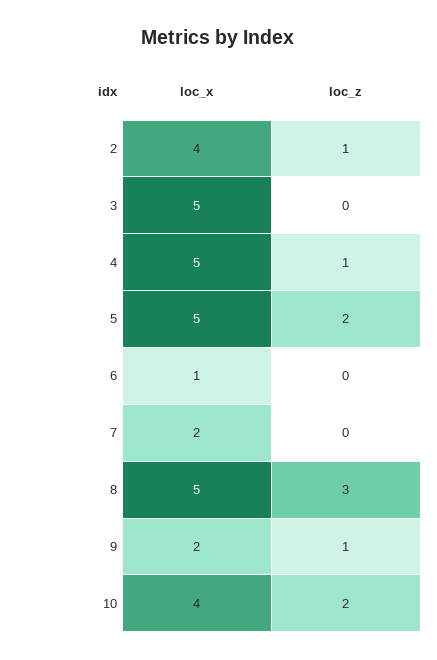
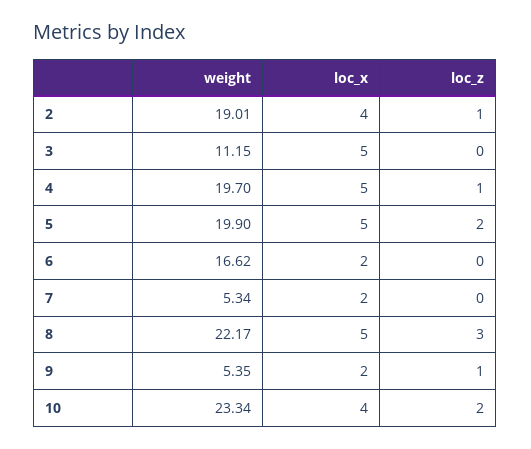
  {
    "loc_x": {
      "2": 4,
      "3": 5,
      "4": 5,
      "5": 5,
-     "6": 1,
+     "6": 2,
      "7": 2,
      "8": 5,
      "9": 2,
      "10": 4
    },
    "loc_z": {
      "2": 1,
      "3": 0,
      "4": 1,
      "5": 2,
      "6": 0,
      "7": 0,
      "8": 3,
      "9": 1,
      "10": 2
-   }
+   },
+   "weight": {
+     "2": 19.01,
+     "3": 11.15,
+     "4": 19.7,
+     "5": 19.9,
+     "6": 16.62,
+     "7": 5.34,
+     "8": 22.17,
+     "9": 5.35,
+     "10": 23.34
+   }
  }

